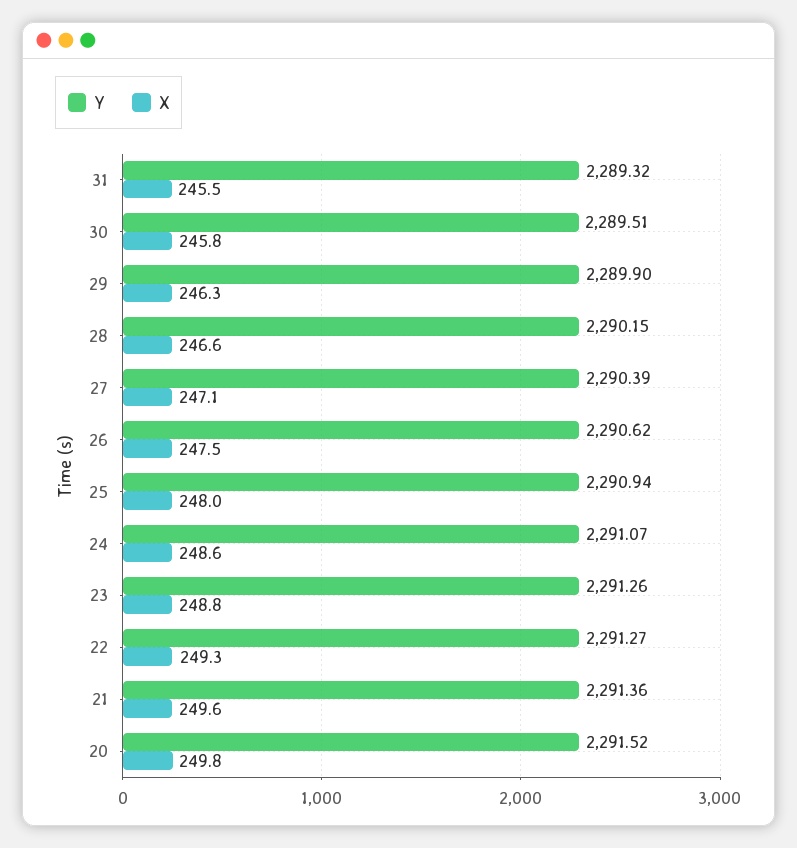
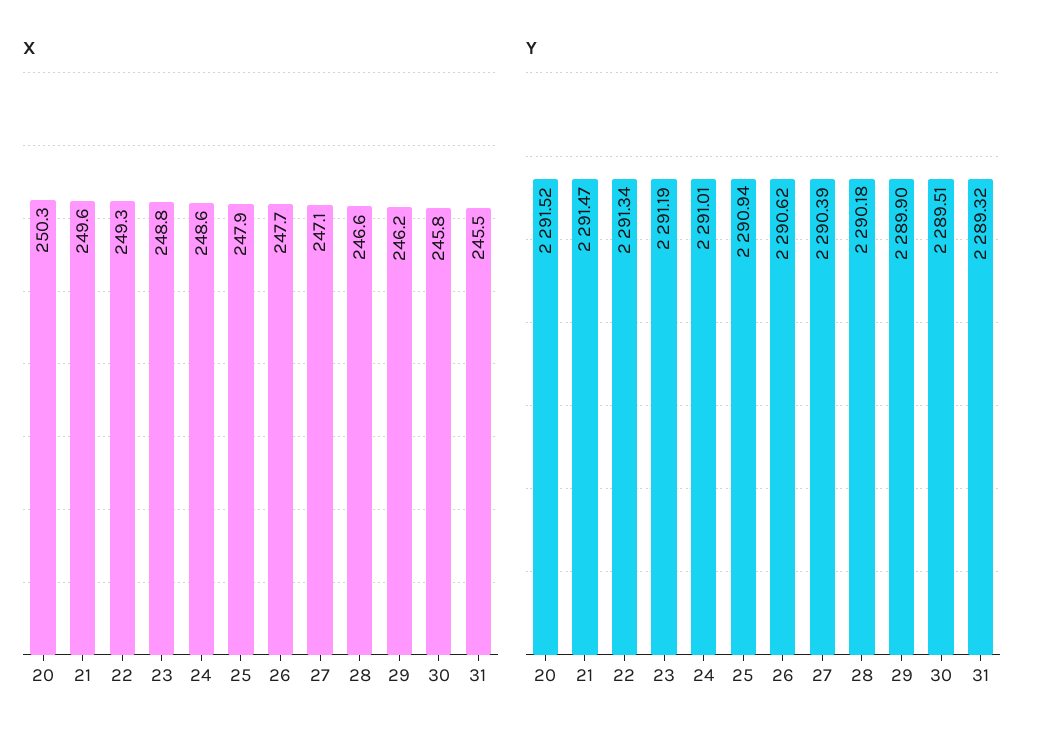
  {
    "Y": {
      "31": 2289.32,
      "30": 2289.51,
      "29": 2289.9,
-     "28": 2290.15,
+     "28": 2290.18,
      "27": 2290.39,
      "26": 2290.62,
      "25": 2290.94,
-     "24": 2291.07,
+     "24": 2291.01,
-     "23": 2291.26,
+     "23": 2291.19,
-     "22": 2291.27,
+     "22": 2291.34,
-     "21": 2291.36,
+     "21": 2291.47,
      "20": 2291.52
    },
    "X": {
      "31": 245.5,
      "30": 245.8,
-     "29": 246.3,
+     "29": 246.2,
      "28": 246.6,
      "27": 247.1,
-     "26": 247.5,
+     "26": 247.7,
-     "25": 248,
+     "25": 247.9,
      "24": 248.6,
      "23": 248.8,
      "22": 249.3,
      "21": 249.6,
-     "20": 249.8
+     "20": 250.3
    }
  }

